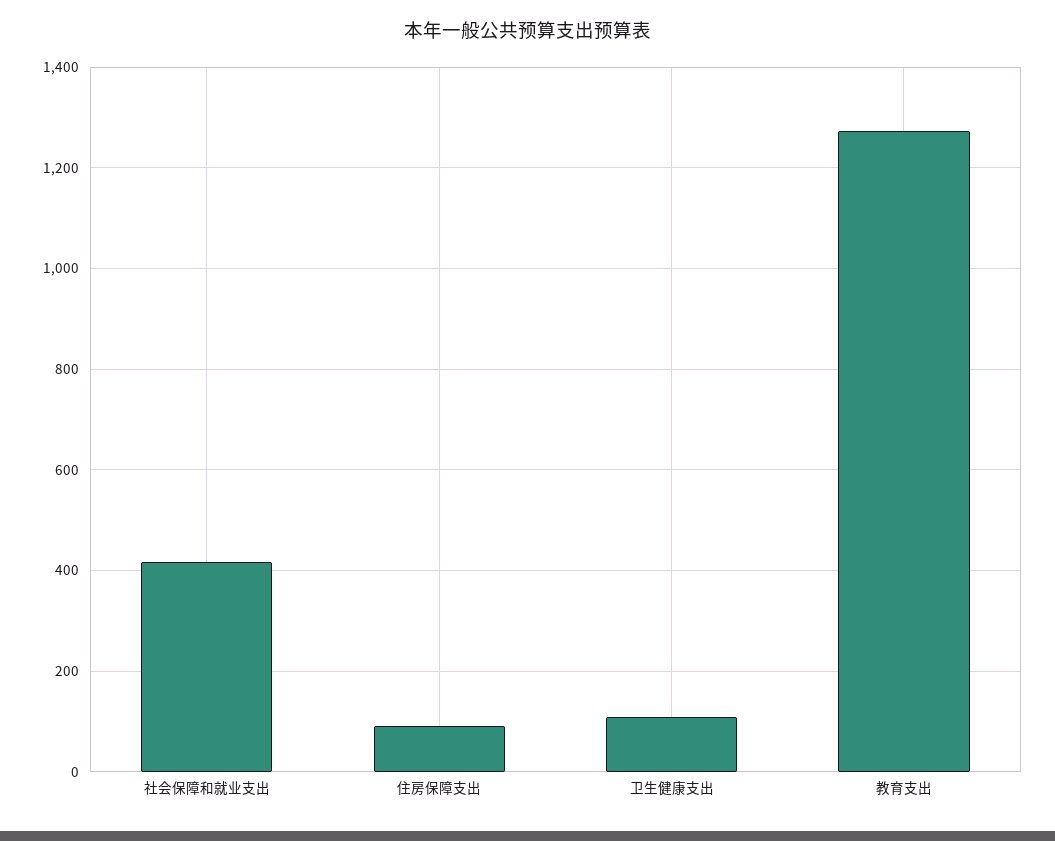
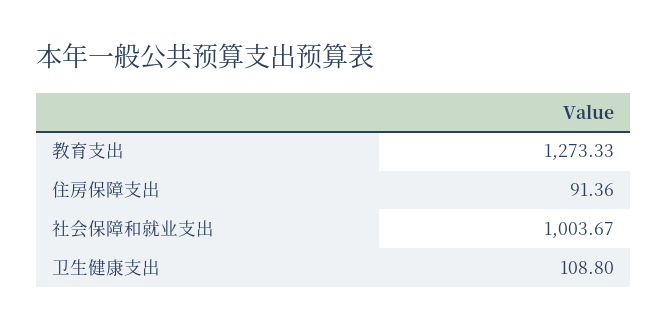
  {
-   "社会保障和就业支出": 420,
+   "社会保障和就业支出": 1003.67,
    "住房保障支出": 91.36,
    "卫生健康支出": 108.8,
    "教育支出": 1273.33
  }

